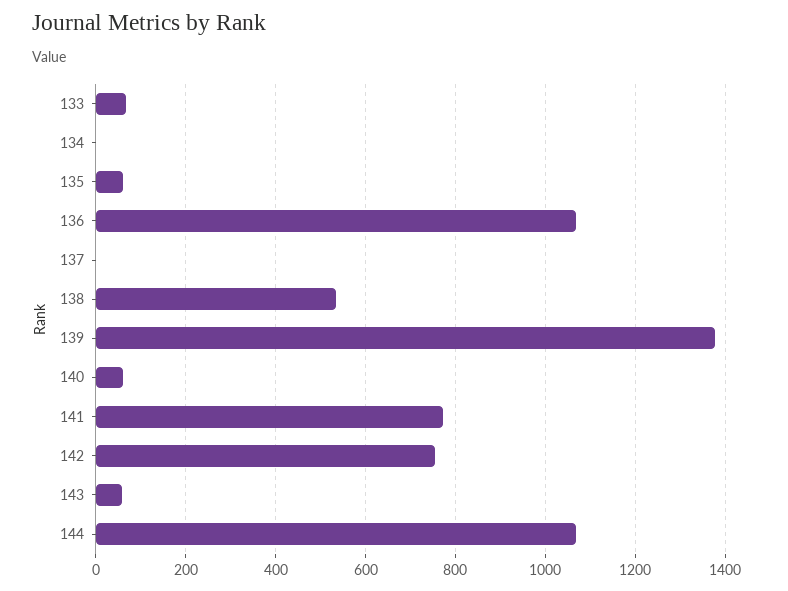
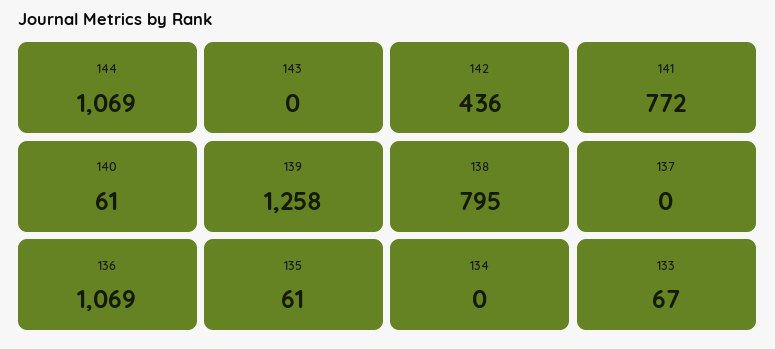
  {
    "133": 67,
    "134": 0,
    "135": 61,
    "136": 1069,
    "137": 0,
-   "138": 540,
+   "138": 795,
-   "139": 1380,
+   "139": 1258,
    "140": 61,
    "141": 772,
-   "142": 760,
+   "142": 436,
-   "143": 60,
+   "143": 0,
    "144": 1069
  }

